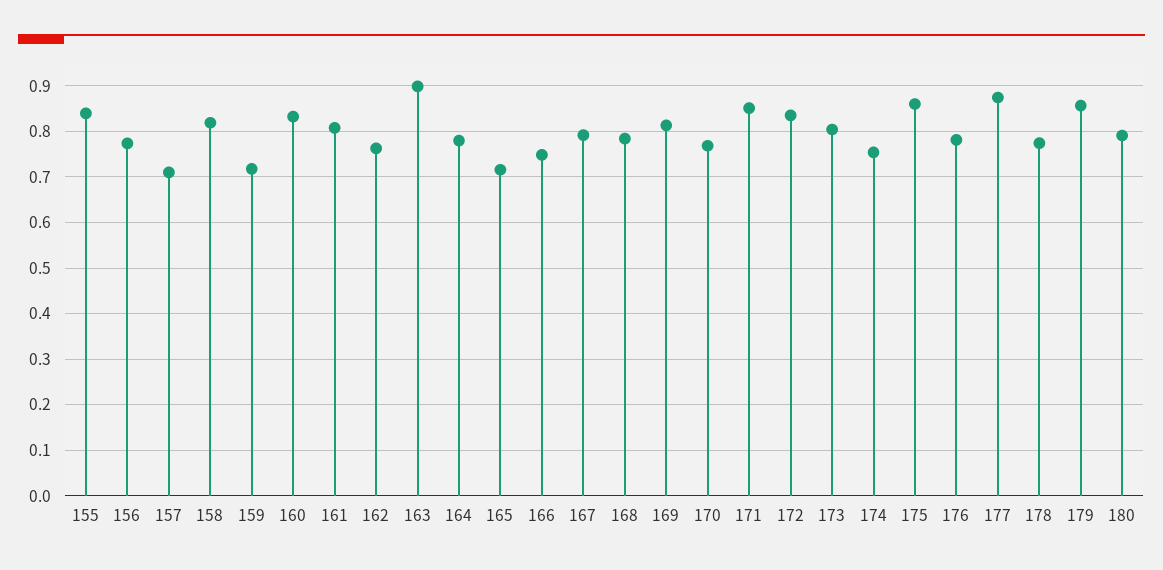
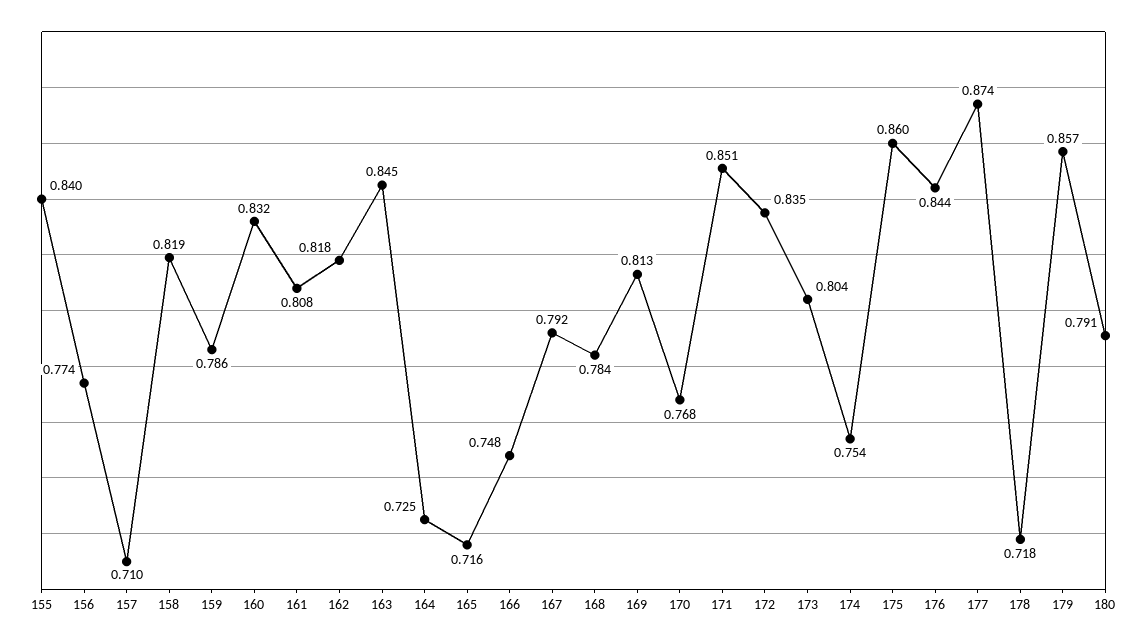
  {
    "155": 0.84,
    "156": 0.774,
    "157": 0.71,
    "158": 0.819,
-   "159": 0.72,
+   "159": 0.786,
    "160": 0.832,
    "161": 0.808,
-   "162": 0.76,
+   "162": 0.818,
-   "163": 0.9,
+   "163": 0.845,
-   "164": 0.78,
+   "164": 0.725,
    "165": 0.716,
    "166": 0.748,
    "167": 0.792,
    "168": 0.784,
    "169": 0.813,
    "170": 0.768,
    "171": 0.851,
    "172": 0.835,
    "173": 0.804,
    "174": 0.754,
    "175": 0.86,
-   "176": 0.78,
+   "176": 0.844,
    "177": 0.874,
-   "178": 0.78,
+   "178": 0.718,
    "179": 0.857,
    "180": 0.791
  }

